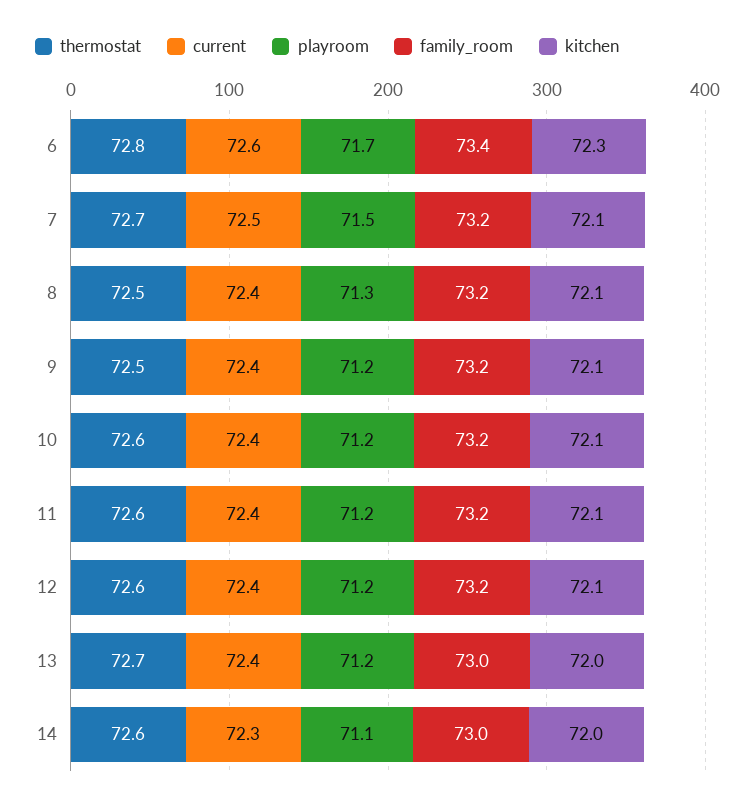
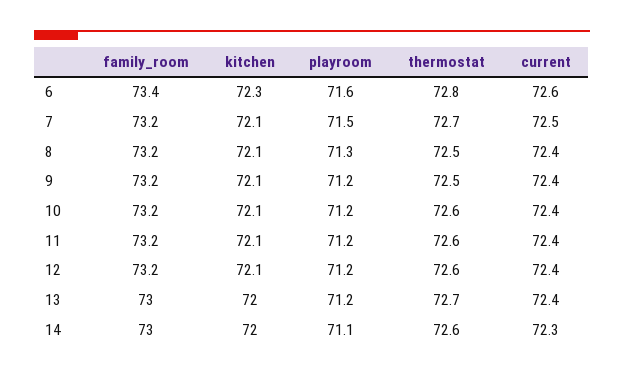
  {
    "thermostat": {
      "6": 72.8,
      "7": 72.7,
      "8": 72.5,
      "9": 72.5,
      "10": 72.6,
      "11": 72.6,
      "12": 72.6,
      "13": 72.7,
      "14": 72.6
    },
    "current": {
      "6": 72.6,
      "7": 72.5,
      "8": 72.4,
      "9": 72.4,
      "10": 72.4,
      "11": 72.4,
      "12": 72.4,
      "13": 72.4,
      "14": 72.3
    },
    "playroom": {
-     "6": 71.7,
+     "6": 71.6,
      "7": 71.5,
      "8": 71.3,
      "9": 71.2,
      "10": 71.2,
      "11": 71.2,
      "12": 71.2,
      "13": 71.2,
      "14": 71.1
    },
    "family_room": {
      "6": 73.4,
      "7": 73.2,
      "8": 73.2,
      "9": 73.2,
      "10": 73.2,
      "11": 73.2,
      "12": 73.2,
      "13": 73,
      "14": 73
    },
    "kitchen": {
      "6": 72.3,
      "7": 72.1,
      "8": 72.1,
      "9": 72.1,
      "10": 72.1,
      "11": 72.1,
      "12": 72.1,
      "13": 72,
      "14": 72
    }
  }

